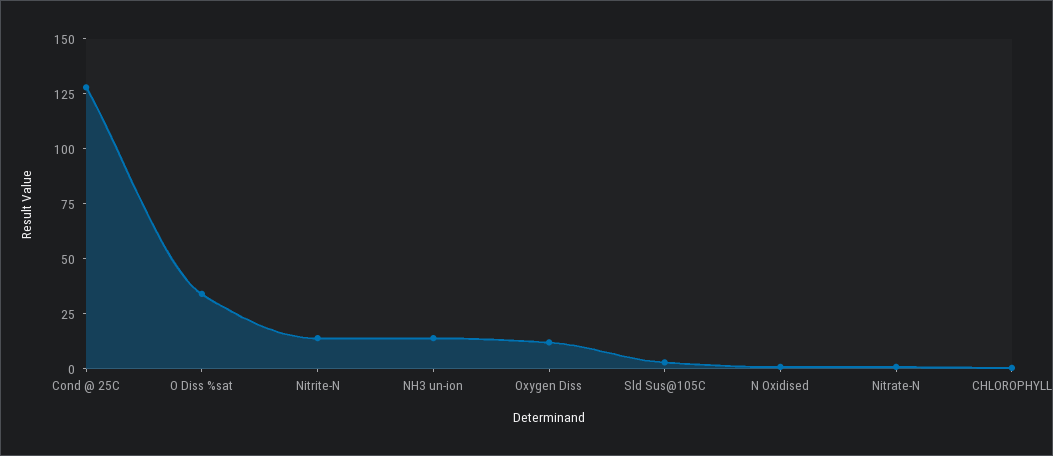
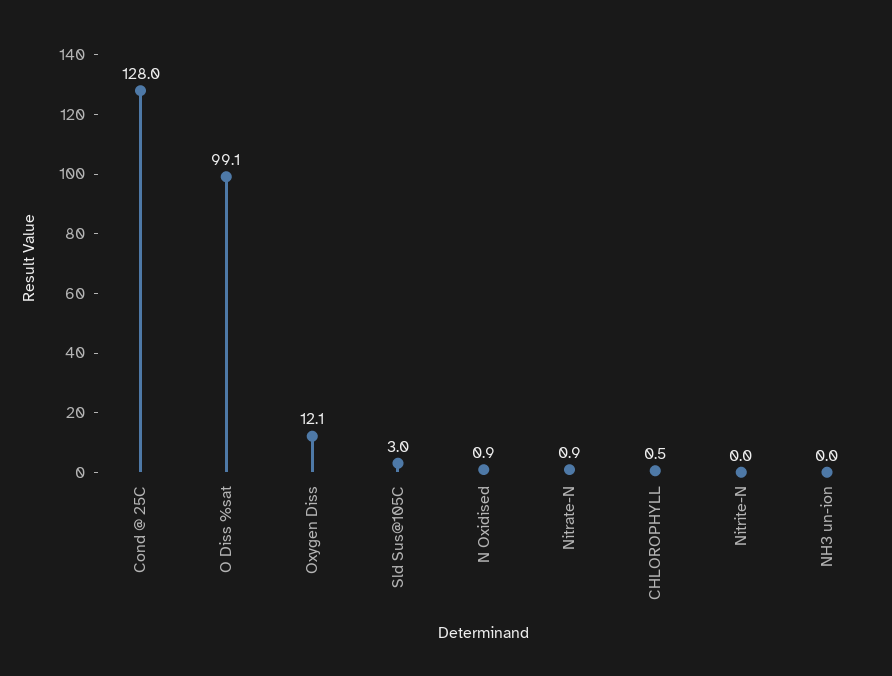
  {
    "Cond @ 25C": 128,
-   "O Diss %sat": 35,
+   "O Diss %sat": 99.1,
-   "Nitrite-N": 15,
+   "Nitrite-N": 0,
-   "NH3 un-ion": 15,
+   "NH3 un-ion": 0,
    "Oxygen Diss": 12.1,
    "Sld Sus@105C": 3,
    "N Oxidised": 0.9,
    "Nitrate-N": 0.9,
    "CHLOROPHYLL": 0.5
  }

